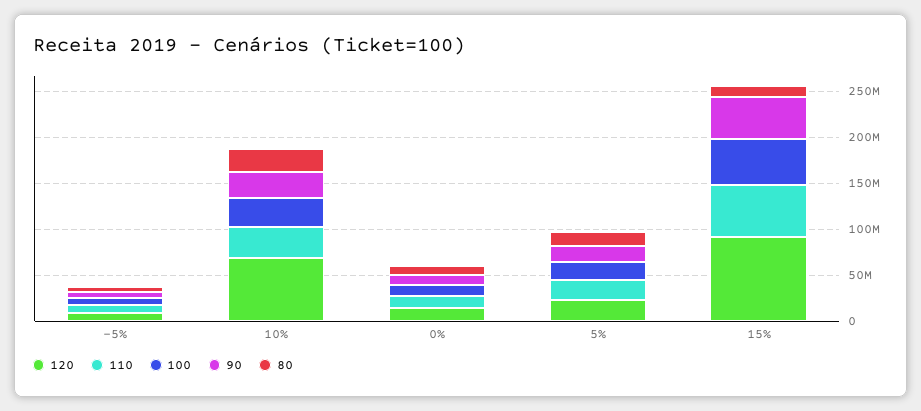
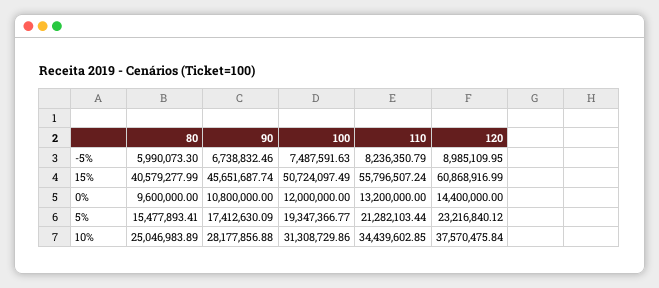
  {
    "120": {
      "-5%": 8985109.95,
-     "10%": 70000000,
+     "10%": 37570475.84,
      "0%": 14400000,
      "5%": 23216840.12,
-     "15%": 90000000
+     "15%": 60868916.99
    },
    "110": {
      "-5%": 8236350.79,
      "10%": 34439602.85,
      "0%": 13200000,
      "5%": 21282103.44,
      "15%": 55796507.24
    },
    "100": {
      "-5%": 7487591.63,
      "10%": 31308729.86,
      "0%": 12000000,
      "5%": 19347366.77,
      "15%": 50724097.49
    },
    "90": {
      "-5%": 6738832.46,
      "10%": 28177856.88,
      "0%": 10800000,
      "5%": 17412630.09,
      "15%": 45651687.74
    },
    "80": {
      "-5%": 5990073.3,
      "10%": 25046983.89,
      "0%": 9600000,
      "5%": 15477893.41,
-     "15%": 10000000
+     "15%": 40579277.99
    }
  }

